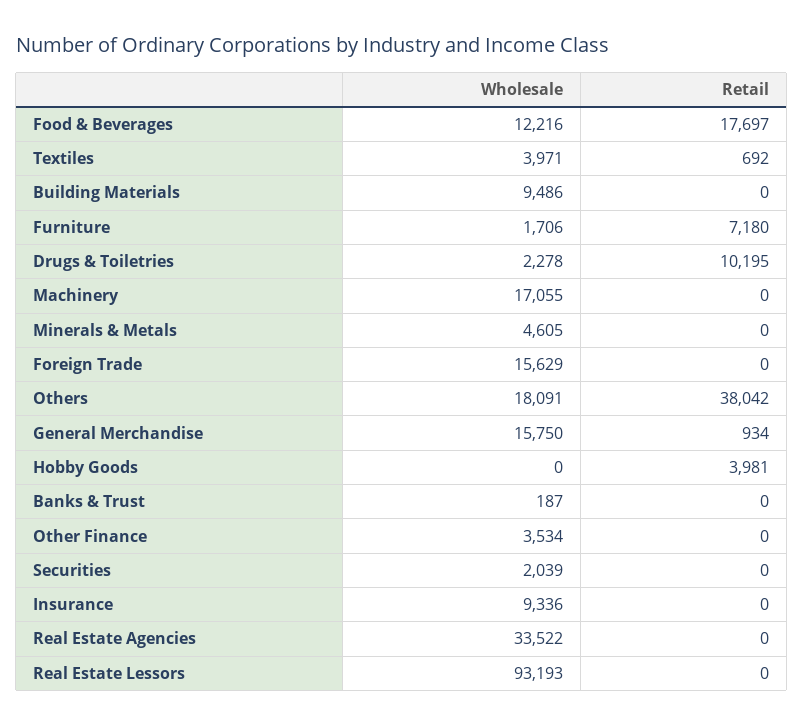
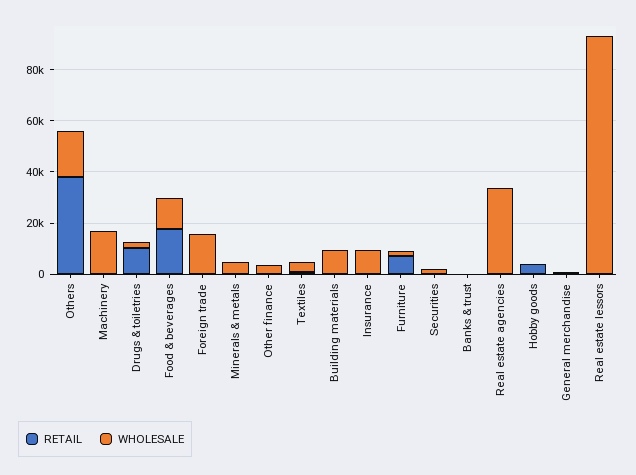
  {
    "Wholesale": {
      "Food & Beverages": 12216,
      "Textiles": 3971,
      "Building Materials": 9486,
      "Furniture": 1706,
      "Drugs & Toiletries": 2278,
      "Machinery": 17055,
      "Minerals & Metals": 4605,
      "Foreign Trade": 15629,
      "Others": 18091,
-     "General Merchandise": 15750,
+     "General Merchandise": 0,
      "Hobby Goods": 0,
      "Banks & Trust": 187,
      "Other Finance": 3534,
      "Securities": 2039,
      "Insurance": 9336,
      "Real Estate Agencies": 33522,
      "Real Estate Lessors": 93193
    },
    "Retail": {
      "Food & Beverages": 17697,
      "Textiles": 692,
      "Building Materials": 0,
      "Furniture": 7180,
      "Drugs & Toiletries": 10195,
      "Machinery": 0,
      "Minerals & Metals": 0,
      "Foreign Trade": 0,
      "Others": 38042,
      "General Merchandise": 934,
      "Hobby Goods": 3981,
      "Banks & Trust": 0,
      "Other Finance": 0,
      "Securities": 0,
      "Insurance": 0,
      "Real Estate Agencies": 0,
      "Real Estate Lessors": 0
    }
  }

